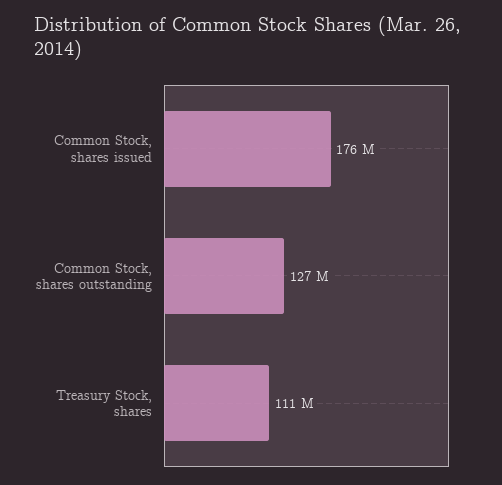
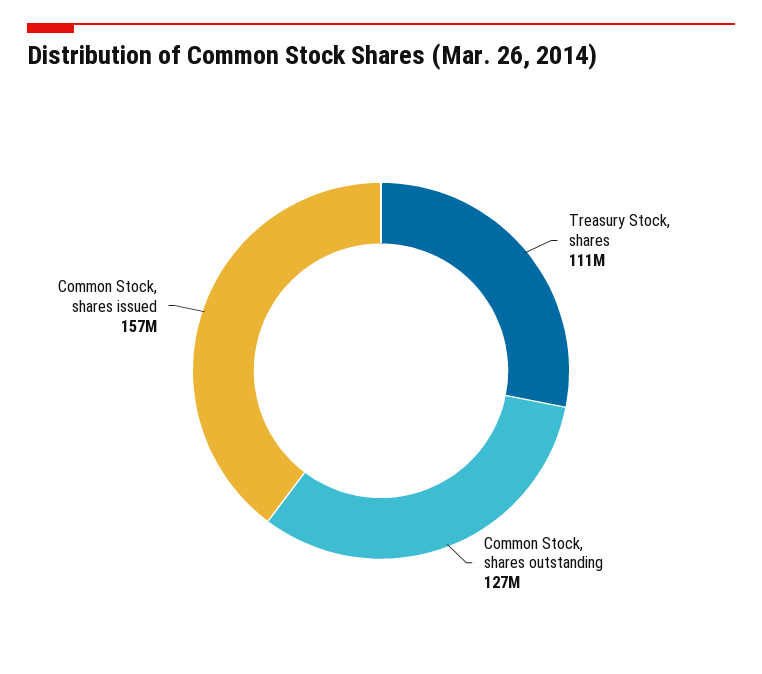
  {
-   "Common Stock, shares issued": 176000000,
+   "Common Stock, shares issued": 157000000,
    "Common Stock, shares outstanding": 127000000,
    "Treasury Stock, shares": 111000000
  }

